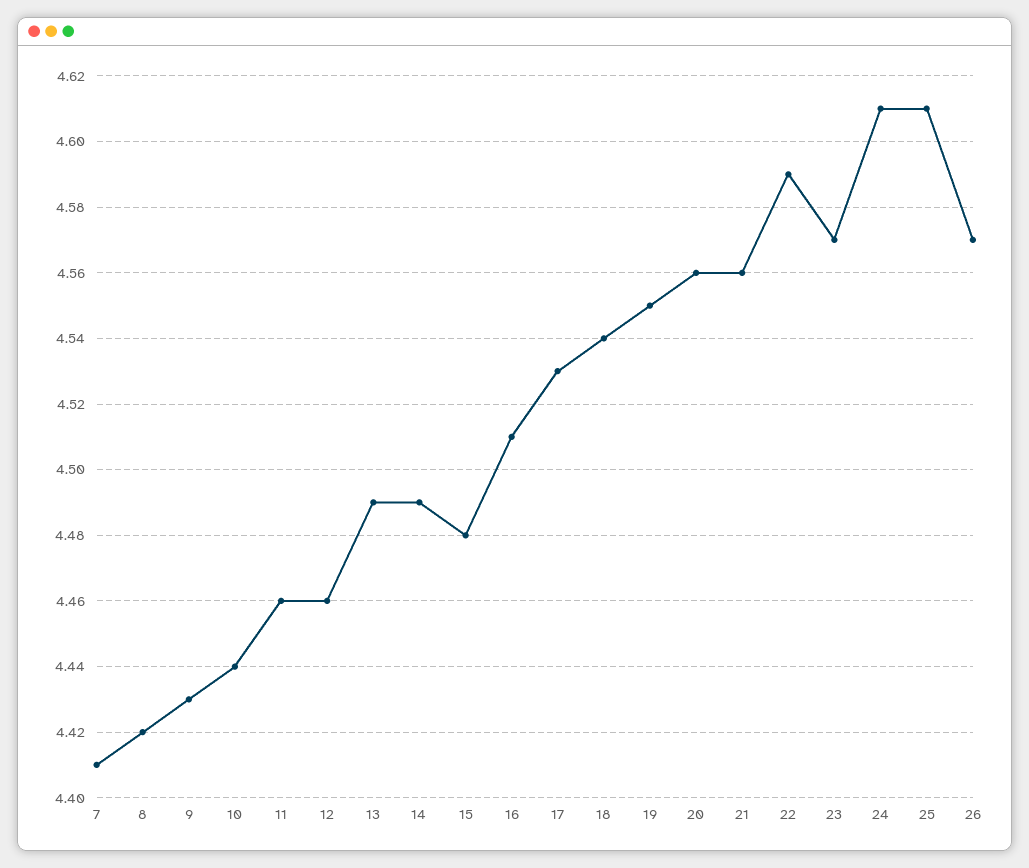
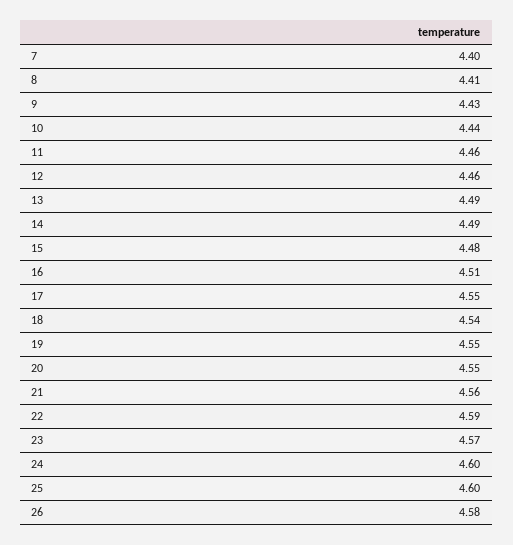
  {
-   "7": 4.41,
+   "7": 4.4,
-   "8": 4.42,
+   "8": 4.41,
    "9": 4.43,
    "10": 4.44,
    "11": 4.46,
    "12": 4.46,
    "13": 4.49,
    "14": 4.49,
    "15": 4.48,
    "16": 4.51,
-   "17": 4.53,
+   "17": 4.55,
    "18": 4.54,
    "19": 4.55,
-   "20": 4.56,
+   "20": 4.55,
    "21": 4.56,
    "22": 4.59,
    "23": 4.57,
-   "24": 4.61,
+   "24": 4.6,
-   "25": 4.61,
+   "25": 4.6,
-   "26": 4.57
+   "26": 4.58
  }

